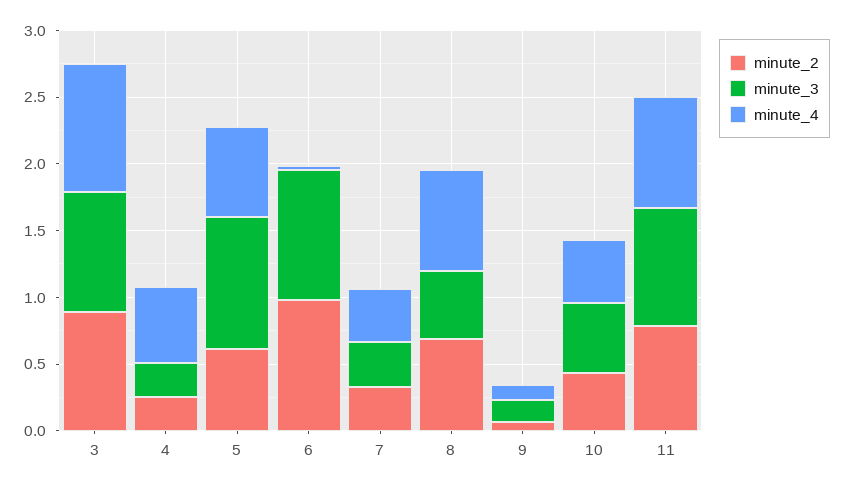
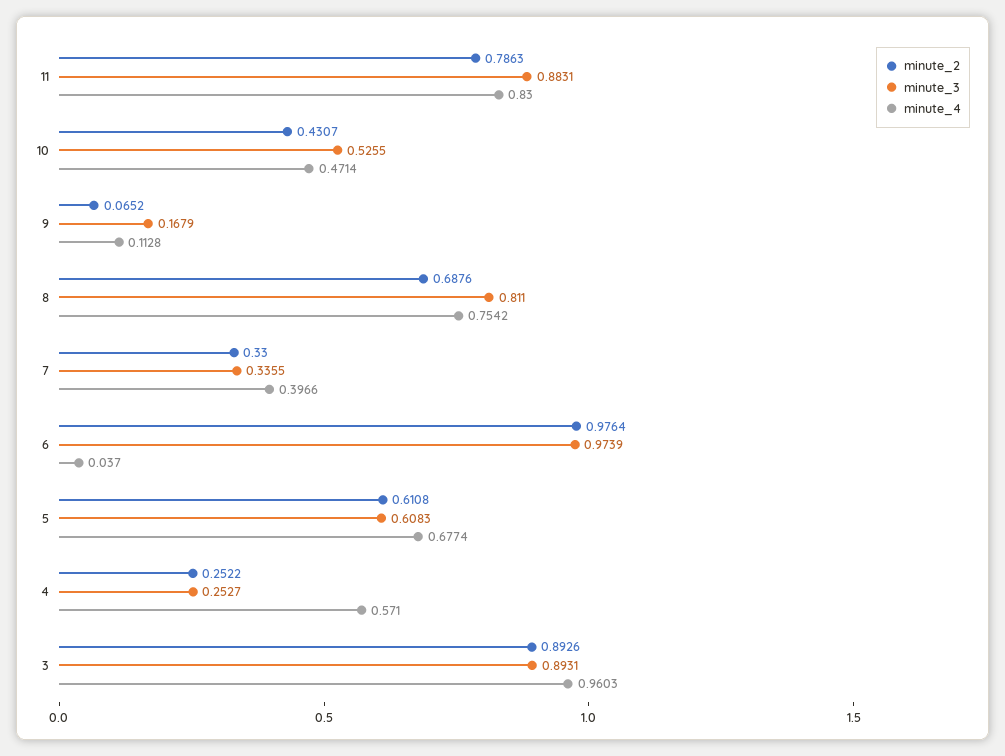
  {
    "minute_2": {
      "3": 0.8926,
      "4": 0.2522,
      "5": 0.6108,
      "6": 0.9764,
      "7": 0.33,
      "8": 0.6876,
      "9": 0.0652,
      "10": 0.4307,
      "11": 0.7863
    },
    "minute_3": {
      "3": 0.8931,
      "4": 0.2527,
-     "5": 1,
+     "5": 0.6083,
      "6": 0.9739,
      "7": 0.3355,
-     "8": 0.5,
+     "8": 0.811,
      "9": 0.1679,
      "10": 0.5255,
      "11": 0.8831
    },
    "minute_4": {
      "3": 0.9603,
      "4": 0.571,
      "5": 0.6774,
      "6": 0.037,
      "7": 0.3966,
      "8": 0.7542,
      "9": 0.1128,
      "10": 0.4714,
      "11": 0.83
    }
  }

